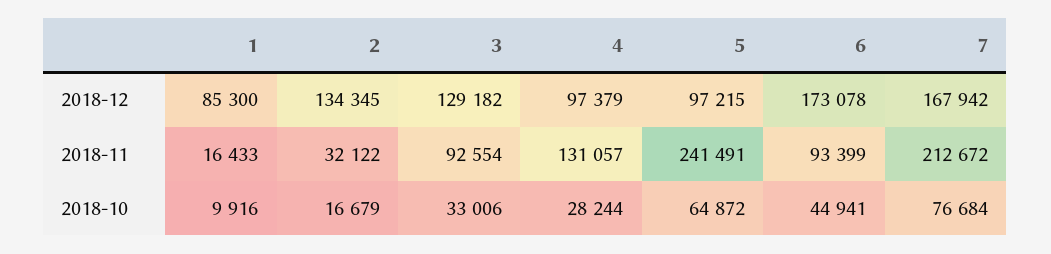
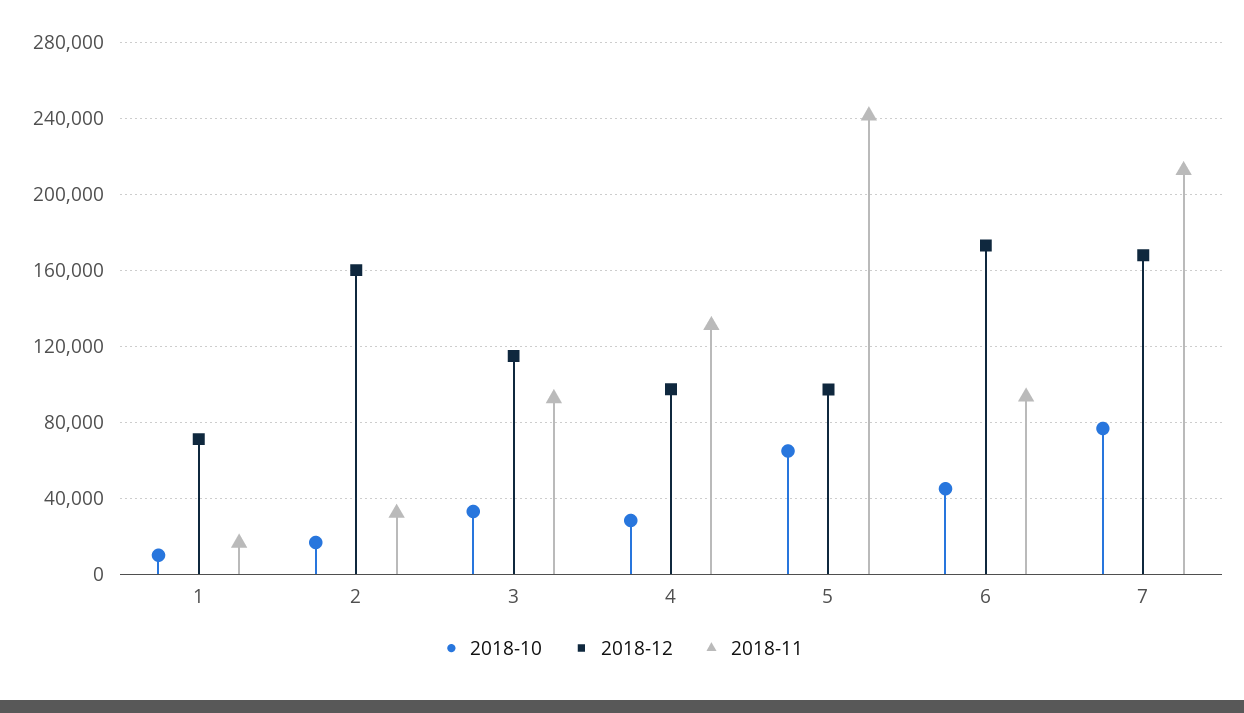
  {
    "2018-12": {
-     "1": 85300,
+     "1": 70000,
-     "2": 134345,
+     "2": 160000,
-     "3": 129182,
+     "3": 115000,
      "4": 97379,
      "5": 97215,
      "6": 173078,
      "7": 167942
    },
    "2018-11": {
      "1": 16433,
      "2": 32122,
      "3": 92554,
      "4": 131057,
      "5": 241491,
      "6": 93399,
      "7": 212672
    },
    "2018-10": {
      "1": 9916,
      "2": 16679,
      "3": 33006,
      "4": 28244,
      "5": 64872,
      "6": 44941,
      "7": 76684
    }
  }

